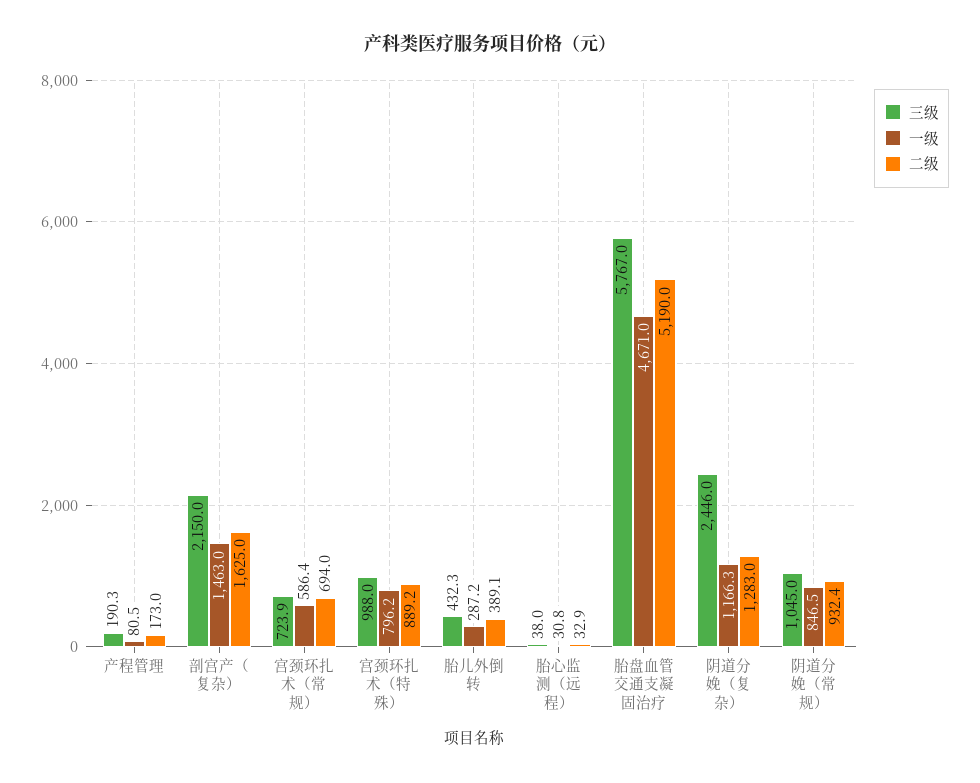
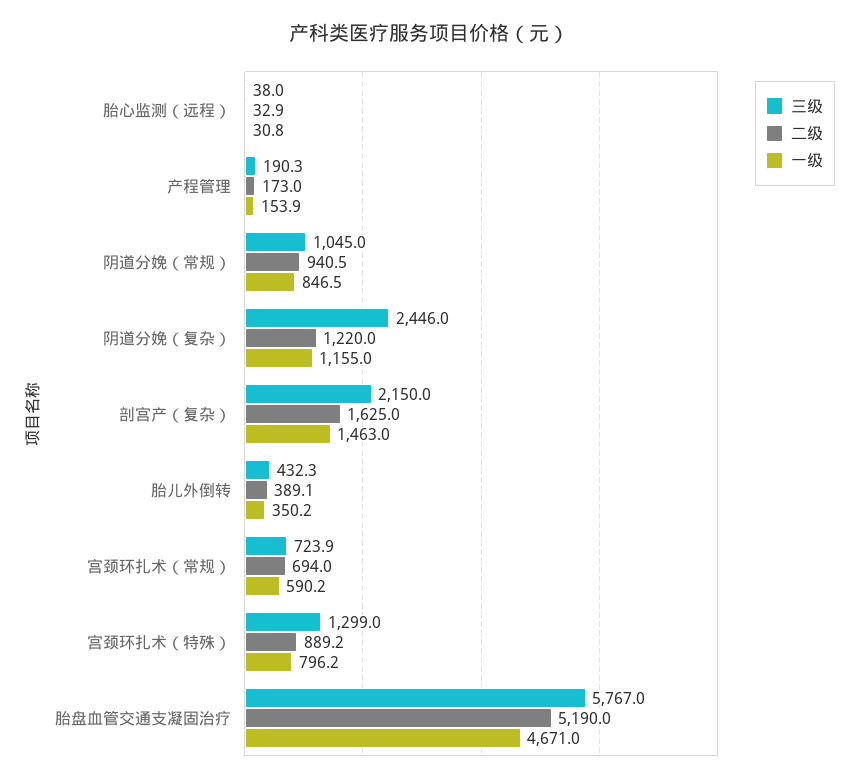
  {
    "三级": {
      "产程管理": 190.3,
      "剖宫产（复杂）": 2150,
      "宫颈环扎术（常规）": 723.9,
-     "宫颈环扎术（特殊）": 988,
+     "宫颈环扎术（特殊）": 1299,
      "胎儿外倒转": 432.3,
      "胎心监测（远程）": 38,
      "胎盘血管交通支凝固治疗": 5767,
      "阴道分娩（复杂）": 2446,
      "阴道分娩（常规）": 1045
    },
    "一级": {
-     "产程管理": 80.5,
+     "产程管理": 153.9,
      "剖宫产（复杂）": 1463,
-     "宫颈环扎术（常规）": 586.4,
+     "宫颈环扎术（常规）": 590.2,
      "宫颈环扎术（特殊）": 796.2,
-     "胎儿外倒转": 287.2,
+     "胎儿外倒转": 350.2,
      "胎心监测（远程）": 30.8,
      "胎盘血管交通支凝固治疗": 4671,
-     "阴道分娩（复杂）": 1166.3,
+     "阴道分娩（复杂）": 1155,
      "阴道分娩（常规）": 846.5
    },
    "二级": {
      "产程管理": 173,
      "剖宫产（复杂）": 1625,
      "宫颈环扎术（常规）": 694,
      "宫颈环扎术（特殊）": 889.2,
      "胎儿外倒转": 389.1,
      "胎心监测（远程）": 32.9,
      "胎盘血管交通支凝固治疗": 5190,
-     "阴道分娩（复杂）": 1283,
+     "阴道分娩（复杂）": 1220,
-     "阴道分娩（常规）": 932.4
+     "阴道分娩（常规）": 940.5
    }
  }

